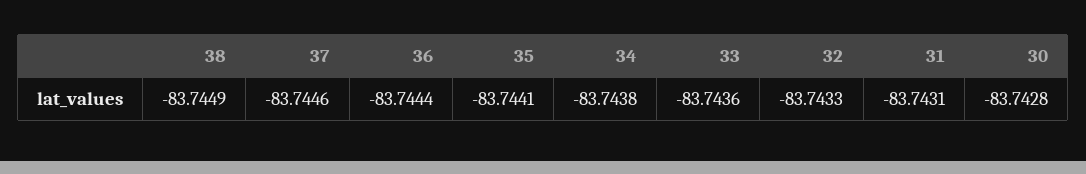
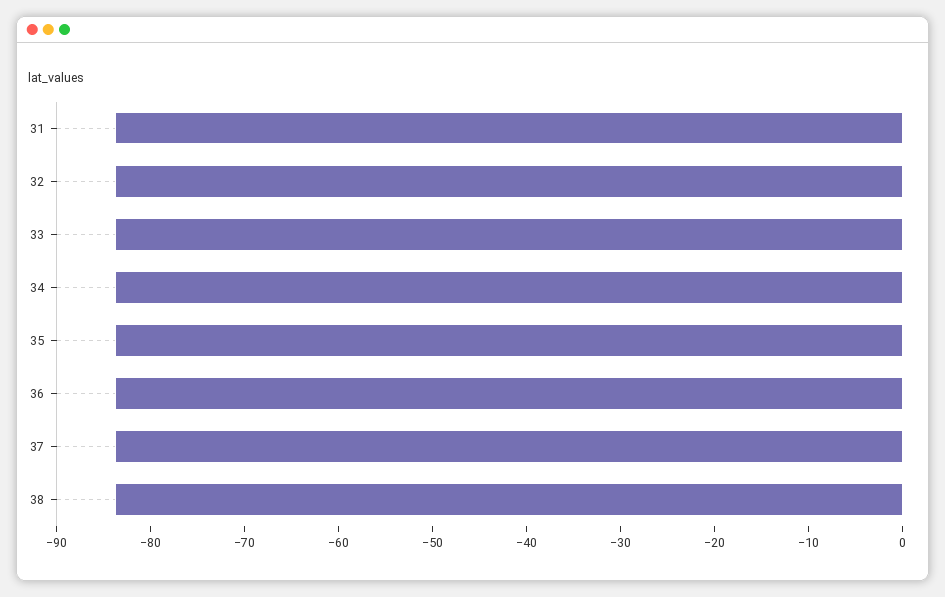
  {
    "38": -83.7449,
    "37": -83.7446,
    "36": -83.7444,
    "35": -83.7441,
    "34": -83.7438,
    "33": -83.7436,
    "32": -83.7433,
-   "31": -83.7431,
+   "31": -83.7431
-   "30": -83.7428
  }

